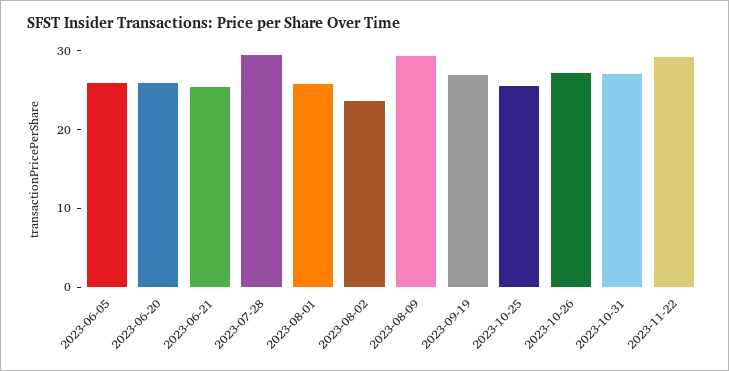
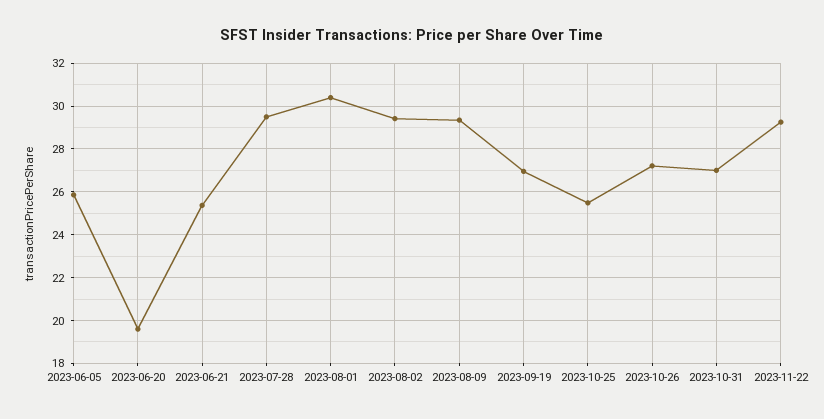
  {
    "2023-06-05": 26,
-   "2023-06-20": 26,
+   "2023-06-20": 19.5,
    "2023-06-21": 25.5,
    "2023-07-28": 29.5,
-   "2023-08-01": 26,
+   "2023-08-01": 30.5,
-   "2023-08-02": 24,
+   "2023-08-02": 29.5,
    "2023-08-09": 29.5,
    "2023-09-19": 27,
    "2023-10-25": 25.5,
    "2023-10-26": 27,
    "2023-10-31": 27,
    "2023-11-22": 29.5
  }

